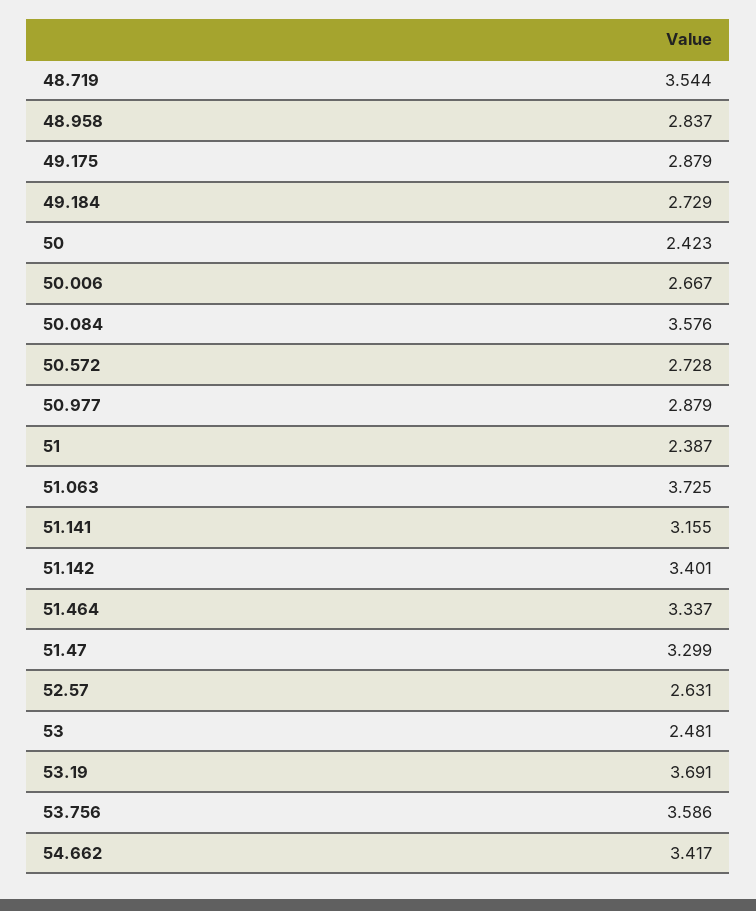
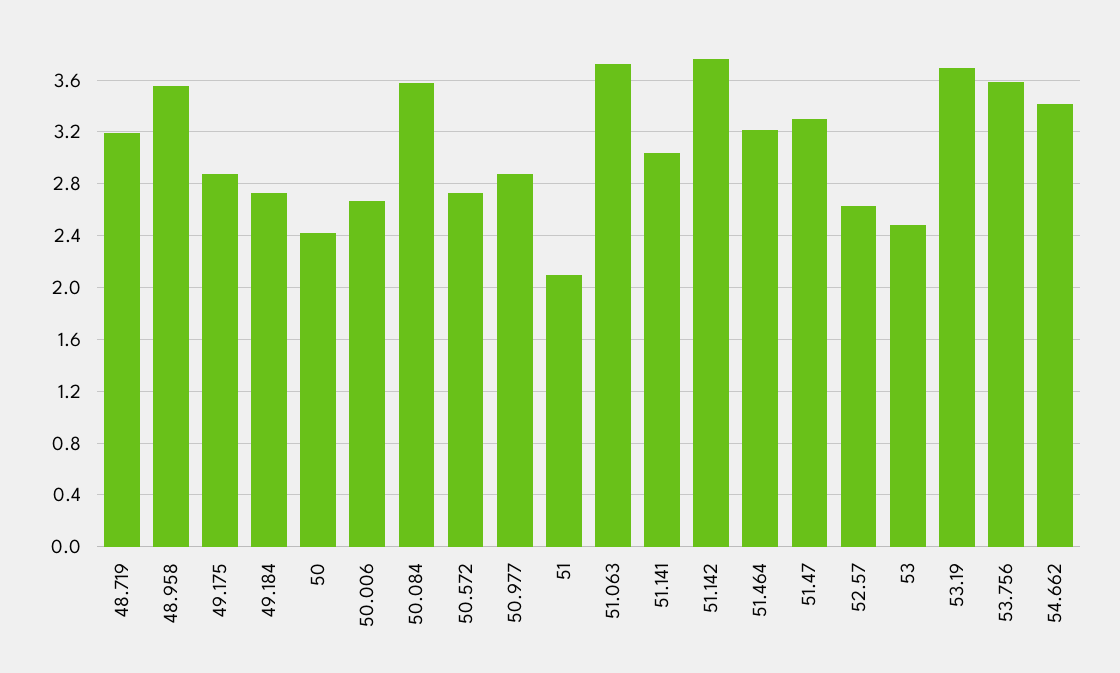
  {
-   "48.719": 3.544,
+   "48.719": 3.2,
-   "48.958": 2.837,
+   "48.958": 3.55,
    "49.175": 2.879,
    "49.184": 2.729,
    "50": 2.423,
    "50.006": 2.667,
    "50.084": 3.576,
    "50.572": 2.728,
    "50.977": 2.879,
-   "51": 2.387,
+   "51": 2.1,
    "51.063": 3.725,
-   "51.141": 3.155,
+   "51.141": 3.05,
-   "51.142": 3.401,
+   "51.142": 3.75,
-   "51.464": 3.337,
+   "51.464": 3.2,
    "51.47": 3.299,
    "52.57": 2.631,
    "53": 2.481,
    "53.19": 3.691,
    "53.756": 3.586,
    "54.662": 3.417
  }

